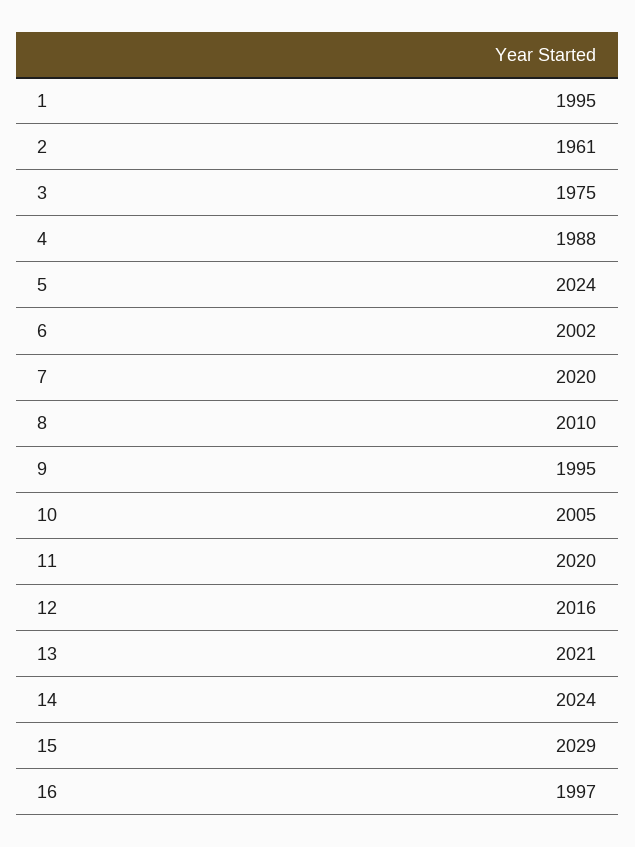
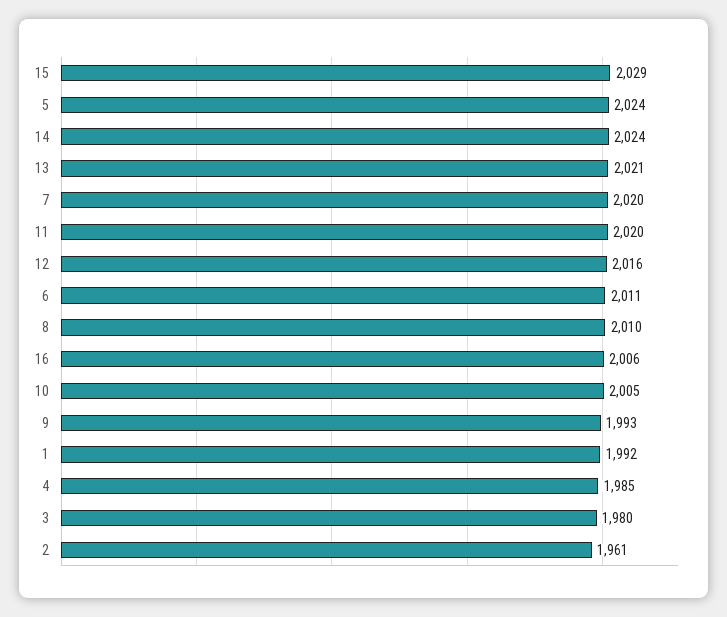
  {
-   "1": 1995,
+   "1": 1992,
    "2": 1961,
-   "3": 1975,
+   "3": 1980,
-   "4": 1988,
+   "4": 1985,
    "5": 2024,
-   "6": 2002,
+   "6": 2011,
    "7": 2020,
    "8": 2010,
-   "9": 1995,
+   "9": 1993,
    "10": 2005,
    "11": 2020,
    "12": 2016,
    "13": 2021,
    "14": 2024,
    "15": 2029,
-   "16": 1997
+   "16": 2006
  }

